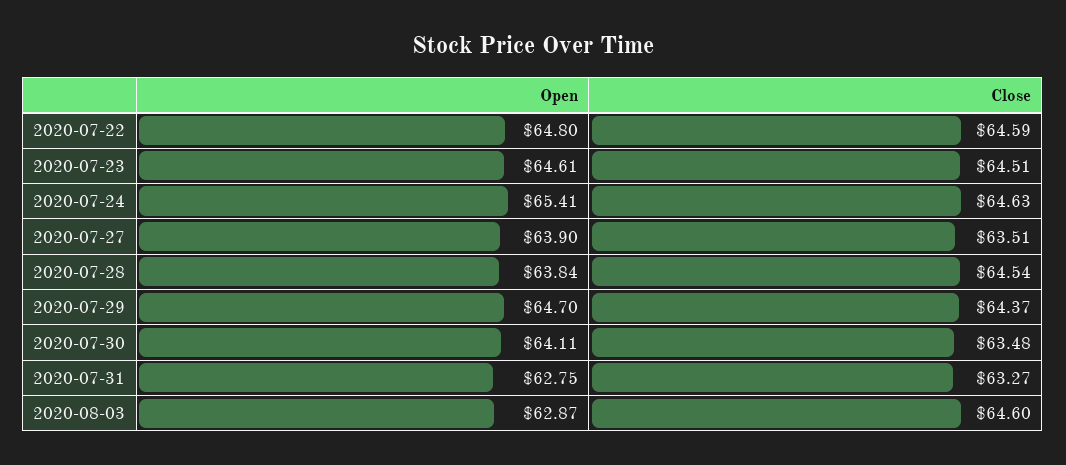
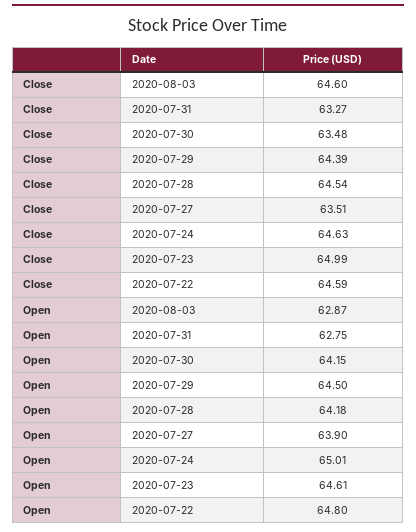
  {
    "Open": {
      "2020-07-22": 64.8,
      "2020-07-23": 64.61,
-     "2020-07-24": 65.41,
+     "2020-07-24": 65.01,
      "2020-07-27": 63.9,
-     "2020-07-28": 63.84,
+     "2020-07-28": 64.18,
-     "2020-07-29": 64.7,
+     "2020-07-29": 64.5,
-     "2020-07-30": 64.11,
+     "2020-07-30": 64.15,
      "2020-07-31": 62.75,
      "2020-08-03": 62.87
    },
    "Close": {
      "2020-07-22": 64.59,
-     "2020-07-23": 64.51,
+     "2020-07-23": 64.99,
      "2020-07-24": 64.63,
      "2020-07-27": 63.51,
      "2020-07-28": 64.54,
-     "2020-07-29": 64.37,
+     "2020-07-29": 64.39,
      "2020-07-30": 63.48,
      "2020-07-31": 63.27,
      "2020-08-03": 64.6
    }
  }

